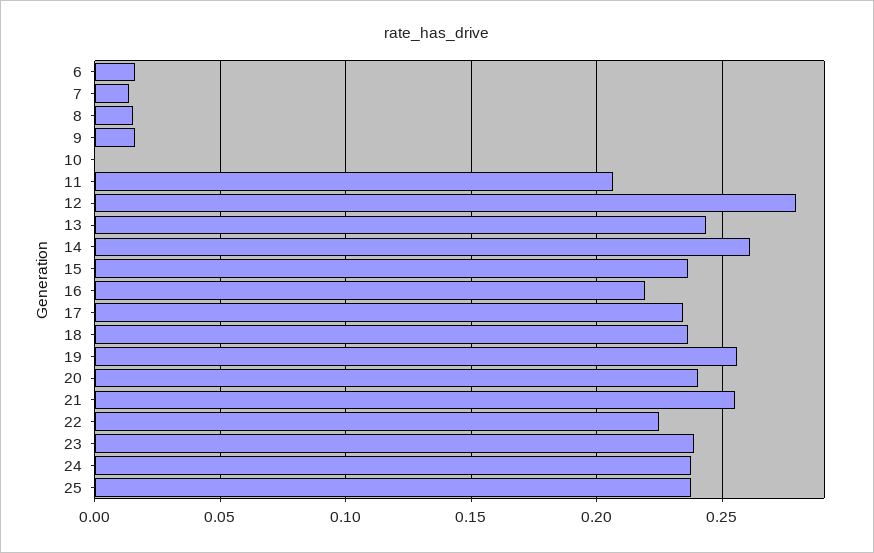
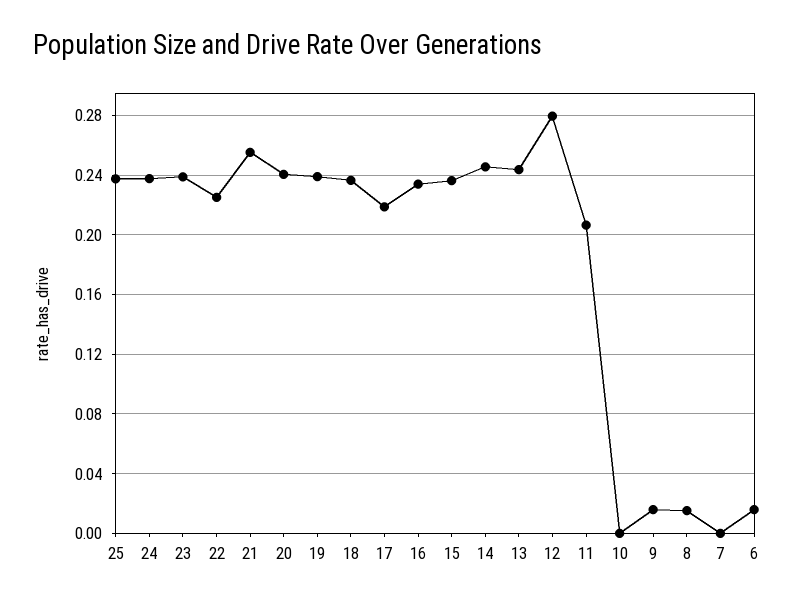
  {
    "6": 0.015,
-   "7": 0.015,
+   "7": 0,
    "8": 0.015,
    "9": 0.015,
    "10": 0,
    "11": 0.205,
    "12": 0.28,
    "13": 0.245,
-   "14": 0.26,
+   "14": 0.245,
    "15": 0.235,
-   "16": 0.22,
+   "16": 0.235,
-   "17": 0.235,
+   "17": 0.22,
    "18": 0.235,
-   "19": 0.255,
+   "19": 0.24,
    "20": 0.24,
    "21": 0.255,
    "22": 0.225,
    "23": 0.24,
    "24": 0.24,
    "25": 0.235
  }

